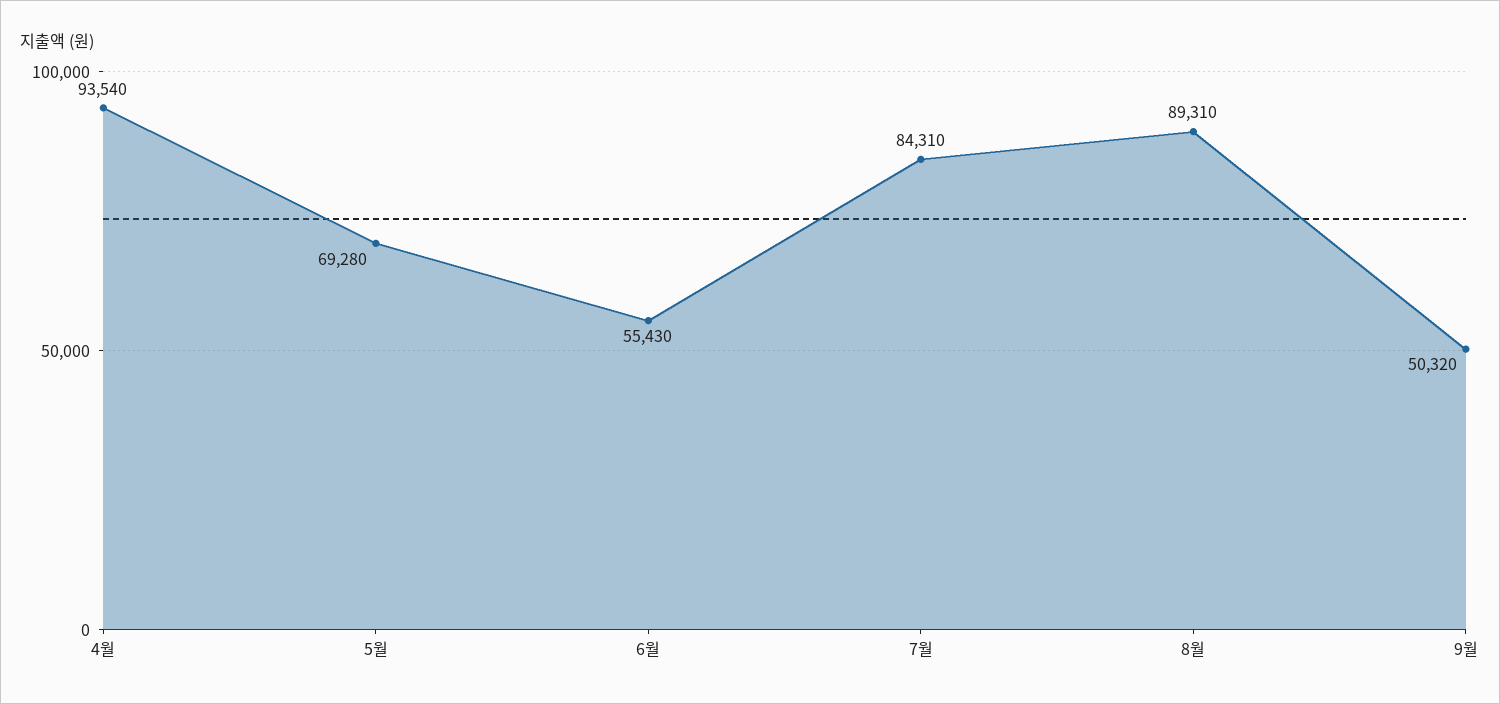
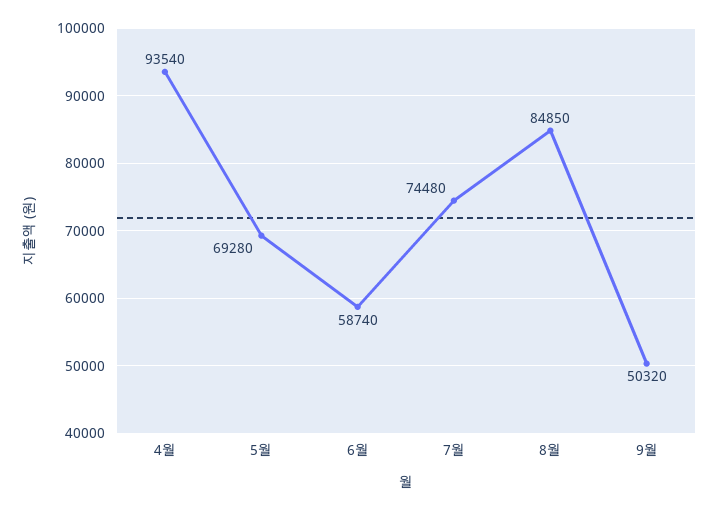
  {
    "4월": 93540,
    "5월": 69280,
-   "6월": 55430,
+   "6월": 58740,
-   "7월": 84310,
+   "7월": 74480,
-   "8월": 89310,
+   "8월": 84850,
    "9월": 50320
  }

